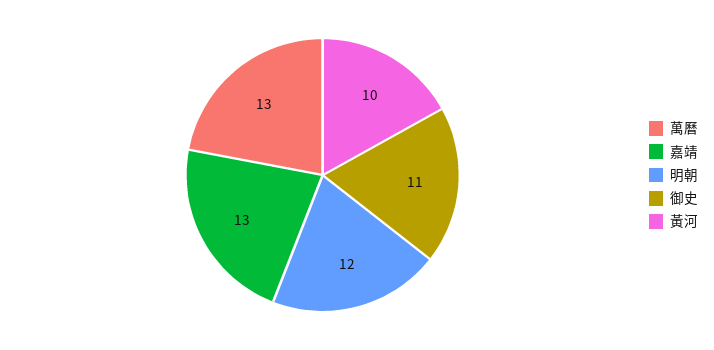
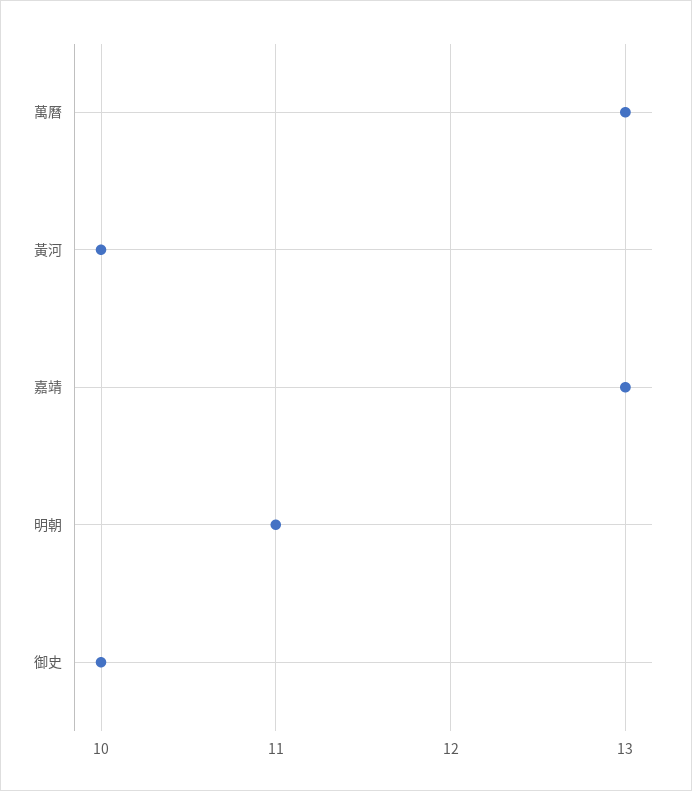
  {
    "萬曆": 13,
    "嘉靖": 13,
-   "明朝": 12,
+   "明朝": 11,
-   "御史": 11,
+   "御史": 10,
    "黃河": 10
  }

